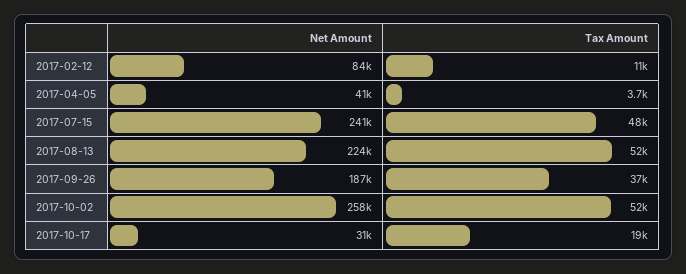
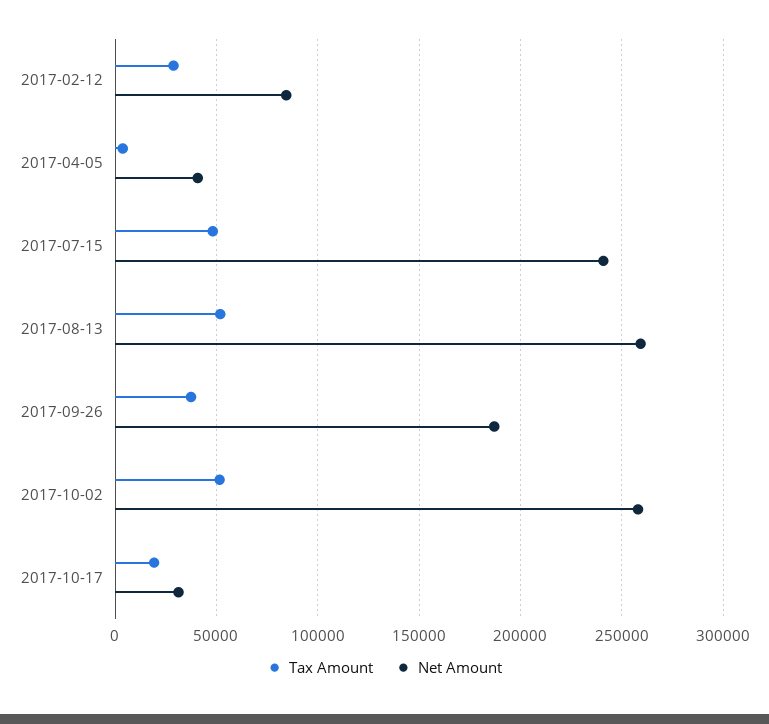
  {
    "Net Amount": {
      "2017-02-12": 84000,
      "2017-04-05": 41000,
      "2017-07-15": 241000,
-     "2017-08-13": 224000,
+     "2017-08-13": 260000,
      "2017-09-26": 187000,
      "2017-10-02": 258000,
      "2017-10-17": 31000
    },
    "Tax Amount": {
-     "2017-02-12": 11000,
+     "2017-02-12": 30000,
      "2017-04-05": 3700,
      "2017-07-15": 48000,
      "2017-08-13": 52000,
      "2017-09-26": 37000,
      "2017-10-02": 52000,
      "2017-10-17": 19000
    }
  }

